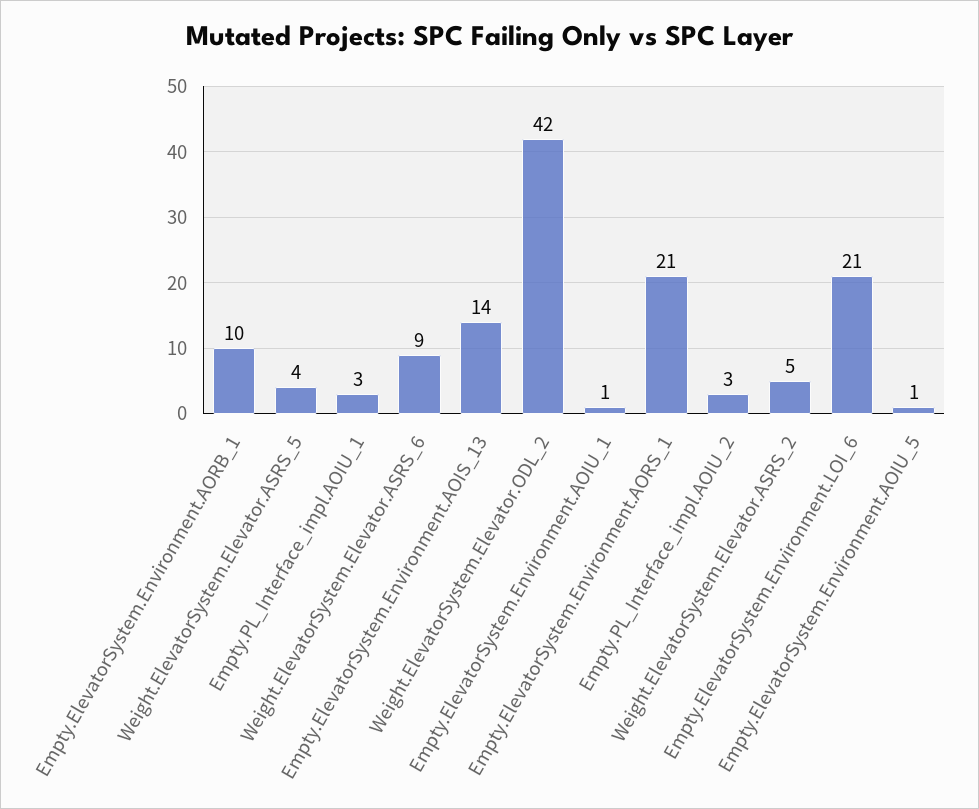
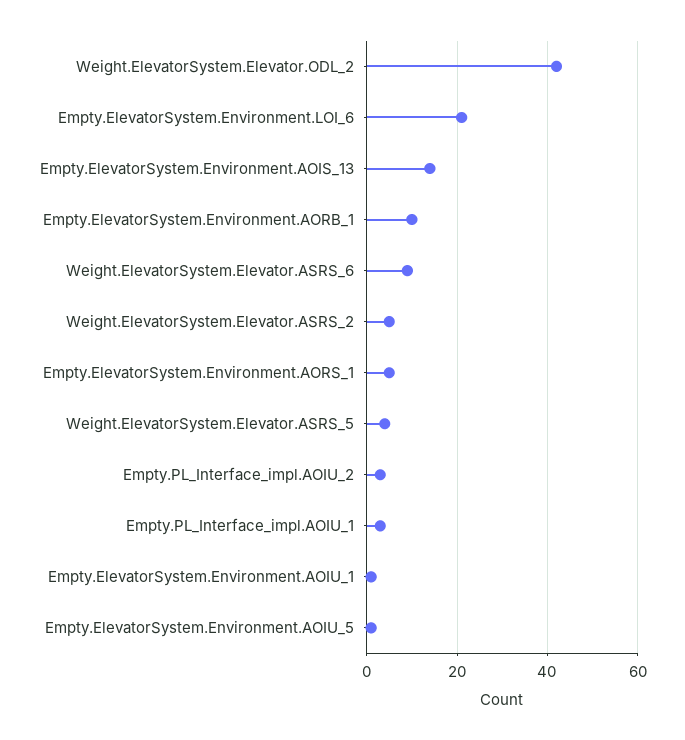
  {
    "Empty.ElevatorSystem.Environment.AORB_1": 10,
    "Weight.ElevatorSystem.Elevator.ASRS_5": 4,
    "Empty.PL_Interface_impl.AOIU_1": 3,
    "Weight.ElevatorSystem.Elevator.ASRS_6": 9,
    "Empty.ElevatorSystem.Environment.AOIS_13": 14,
    "Weight.ElevatorSystem.Elevator.ODL_2": 42,
    "Empty.ElevatorSystem.Environment.AOIU_1": 1,
-   "Empty.ElevatorSystem.Environment.AORS_1": 21,
+   "Empty.ElevatorSystem.Environment.AORS_1": 5,
    "Empty.PL_Interface_impl.AOIU_2": 3,
    "Weight.ElevatorSystem.Elevator.ASRS_2": 5,
    "Empty.ElevatorSystem.Environment.LOI_6": 21,
    "Empty.ElevatorSystem.Environment.AOIU_5": 1
  }

